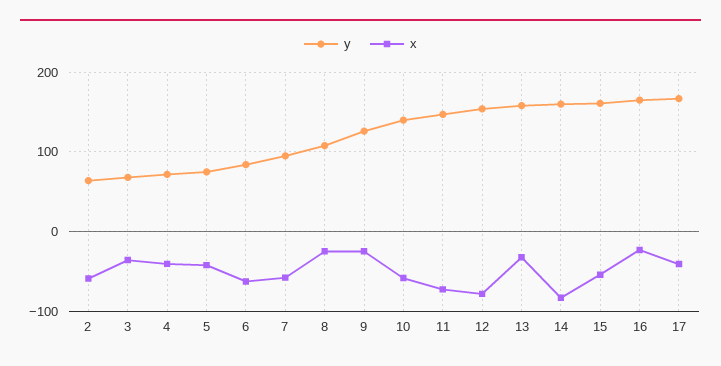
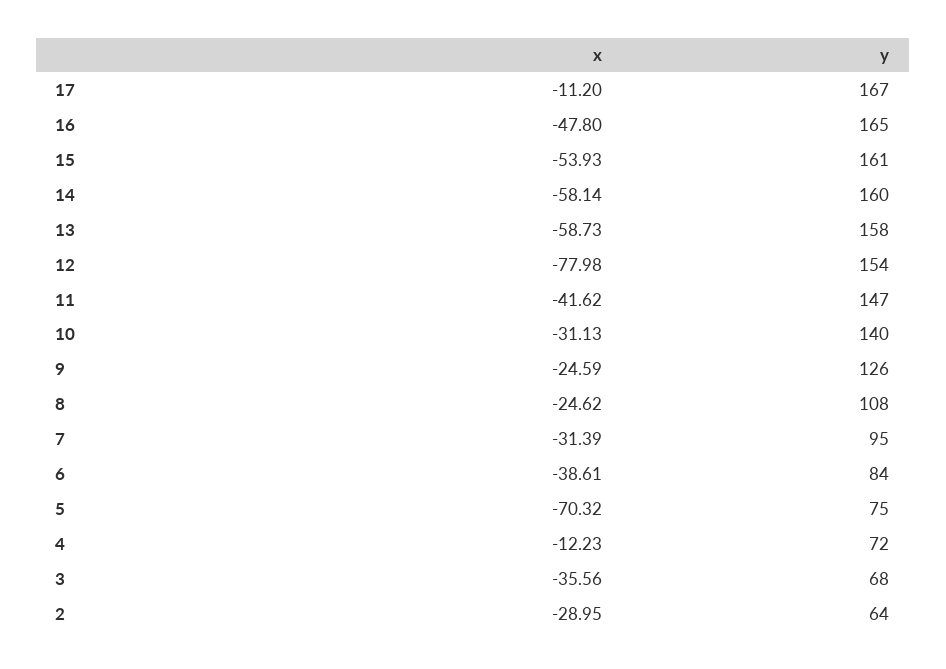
  {
    "y": {
      "2": 64,
      "3": 68,
      "4": 72,
      "5": 75,
      "6": 84,
      "7": 95,
      "8": 108,
      "9": 126,
      "10": 140,
      "11": 147,
      "12": 154,
      "13": 158,
      "14": 160,
      "15": 161,
      "16": 165,
      "17": 167
    },
    "x": {
-     "2": -60,
+     "2": -28.95,
      "3": -35.56,
-     "4": -40,
+     "4": -12.23,
-     "5": -40,
+     "5": -70.32,
-     "6": -60,
+     "6": -38.61,
-     "7": -60,
+     "7": -31.39,
      "8": -24.62,
      "9": -24.59,
-     "10": -60,
+     "10": -31.13,
-     "11": -70,
+     "11": -41.62,
      "12": -77.98,
-     "13": -30,
+     "13": -58.73,
-     "14": -80,
+     "14": -58.14,
      "15": -53.93,
-     "16": -20,
+     "16": -47.8,
-     "17": -40
+     "17": -11.2
    }
  }

